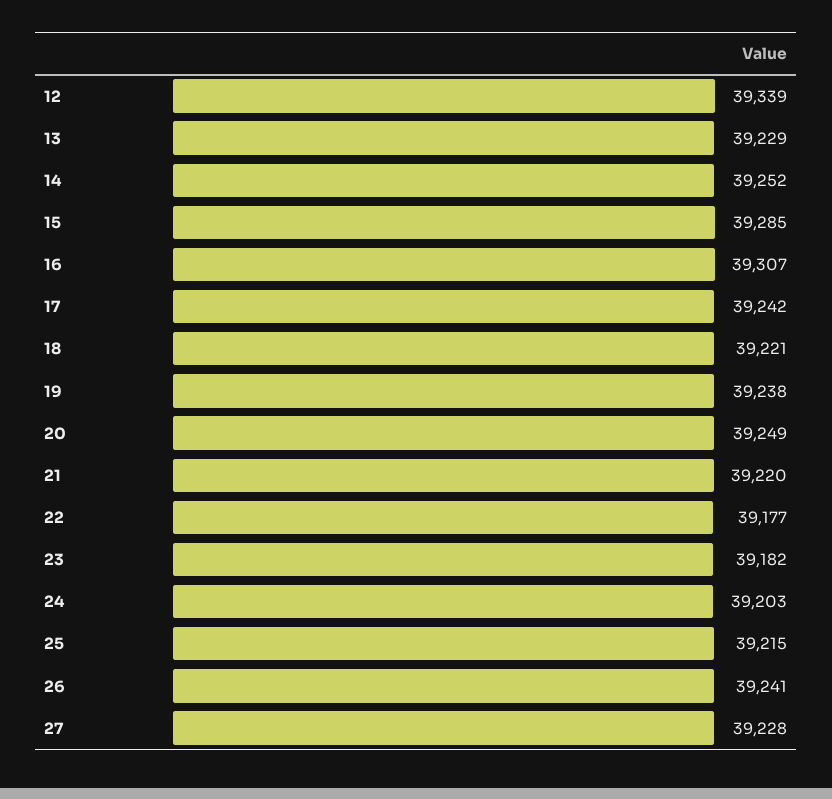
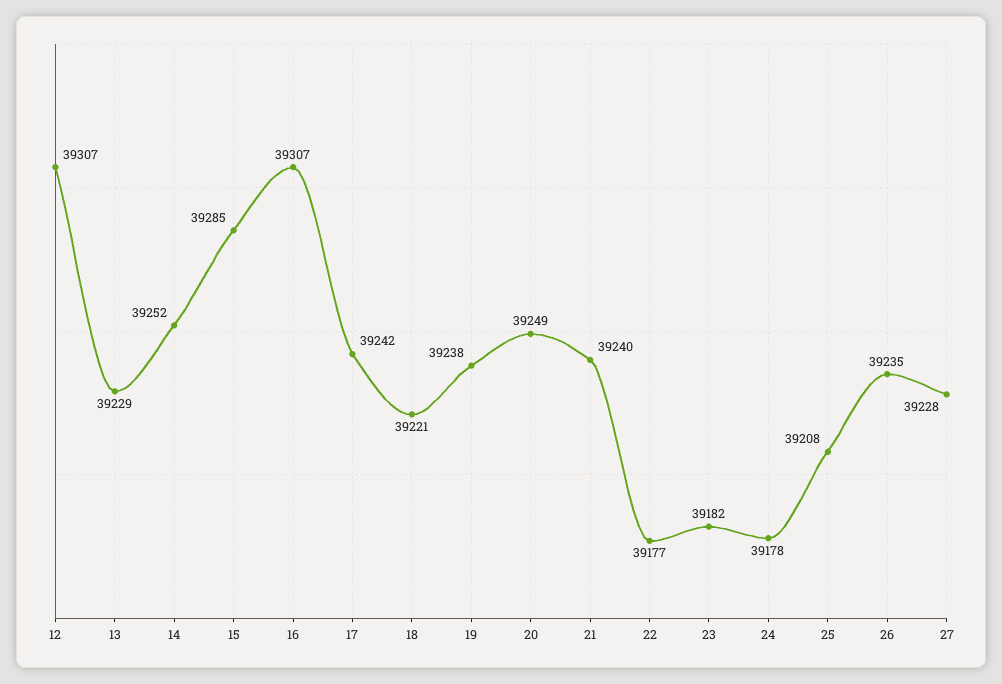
  {
-   "12": 39339,
+   "12": 39307,
    "13": 39229,
    "14": 39252,
    "15": 39285,
    "16": 39307,
    "17": 39242,
    "18": 39221,
    "19": 39238,
    "20": 39249,
-   "21": 39220,
+   "21": 39240,
    "22": 39177,
    "23": 39182,
-   "24": 39203,
+   "24": 39178,
-   "25": 39215,
+   "25": 39208,
-   "26": 39241,
+   "26": 39235,
    "27": 39228
  }

